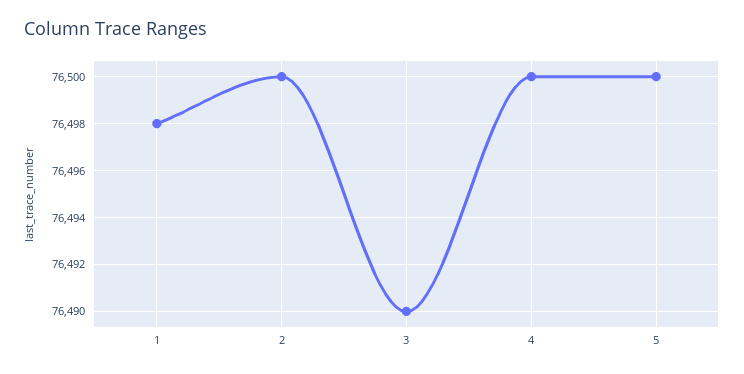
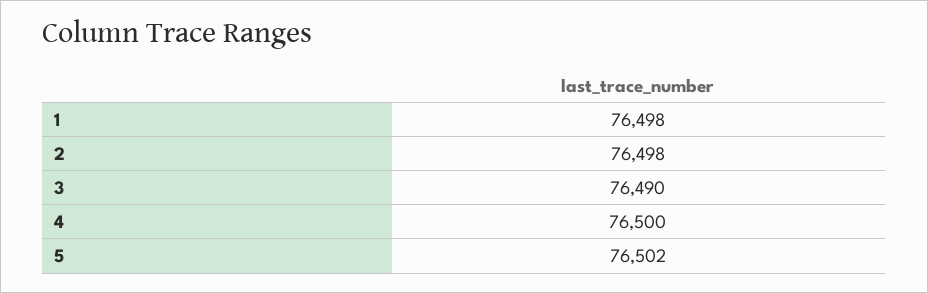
  {
    "1": 76498,
-   "2": 76500,
+   "2": 76498,
    "3": 76490,
    "4": 76500,
-   "5": 76500
+   "5": 76502
  }

